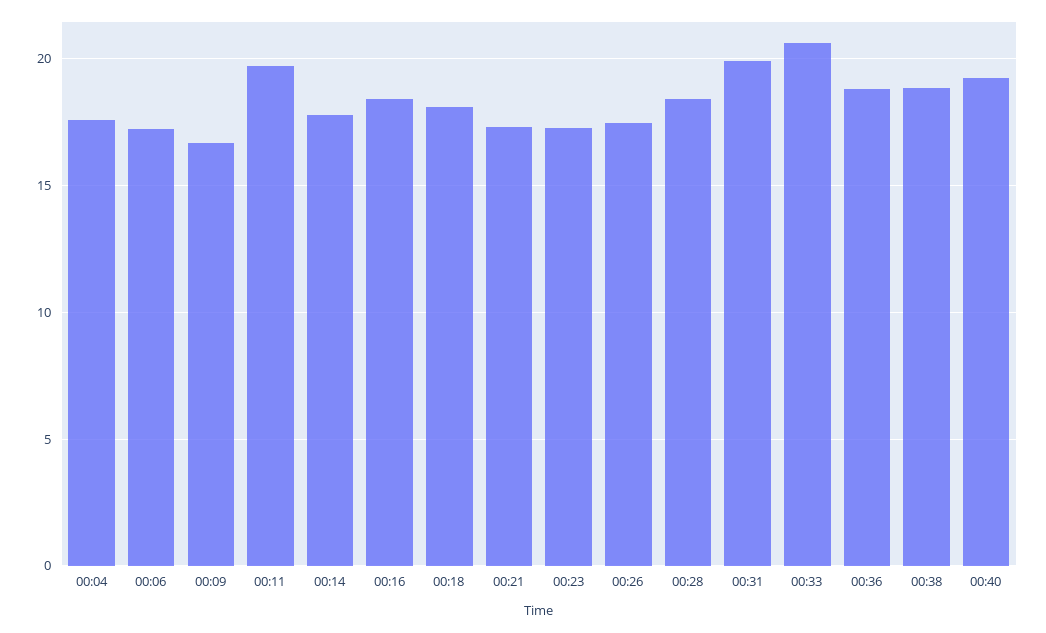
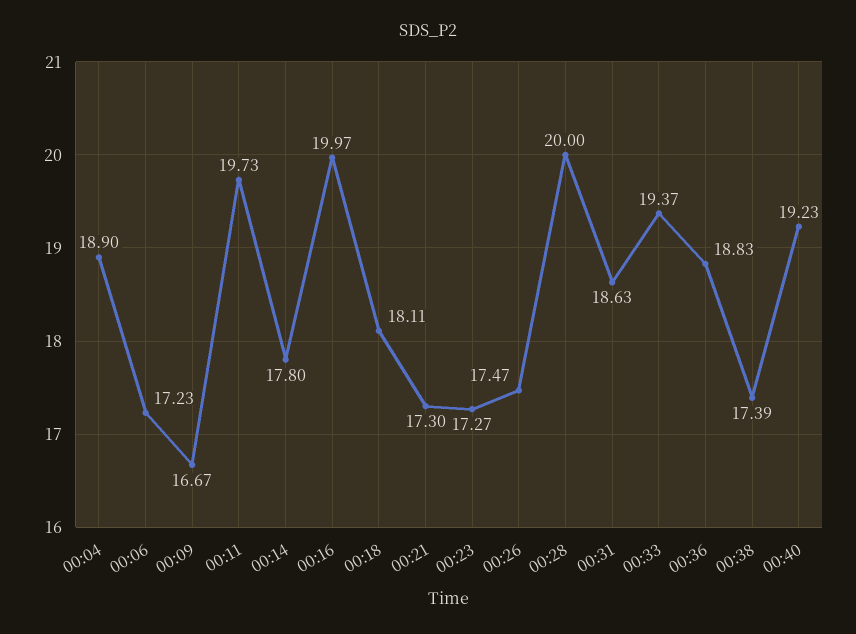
  {
-   "00:04": 17.5,
+   "00:04": 18.9,
    "00:06": 17.23,
    "00:09": 16.67,
    "00:11": 19.73,
    "00:14": 17.8,
-   "00:16": 18.5,
+   "00:16": 19.97,
    "00:18": 18.11,
    "00:21": 17.3,
    "00:23": 17.27,
    "00:26": 17.47,
-   "00:28": 18.5,
+   "00:28": 20,
-   "00:31": 20,
+   "00:31": 18.63,
-   "00:33": 20.5,
+   "00:33": 19.37,
    "00:36": 18.83,
-   "00:38": 19,
+   "00:38": 17.39,
    "00:40": 19.23
  }

